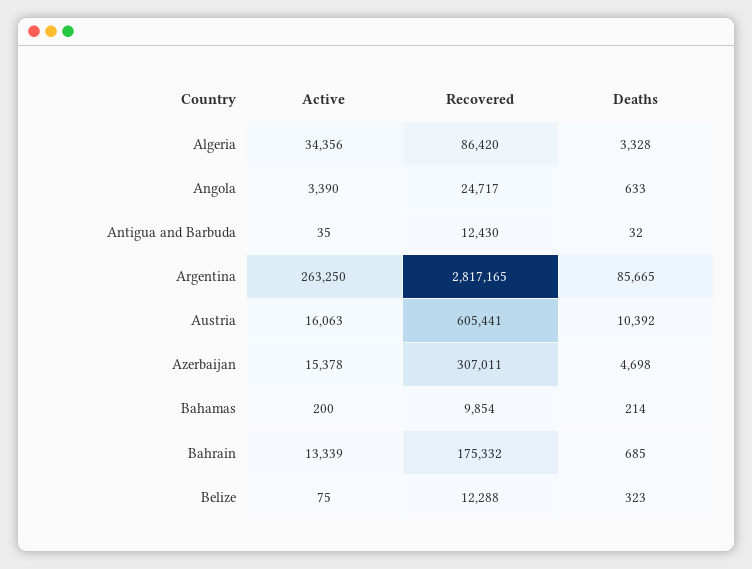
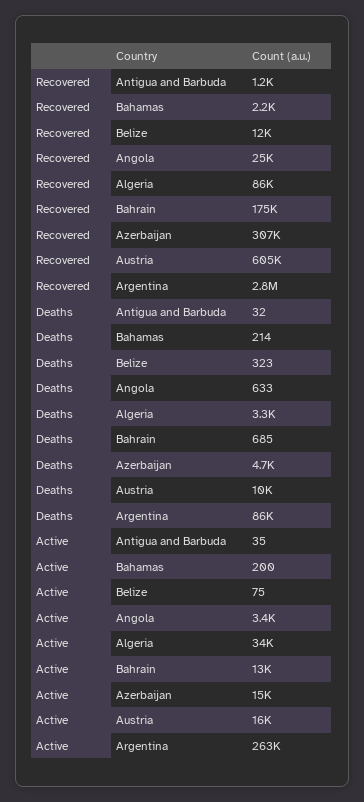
  {
    "Active": {
      "Algeria": 34356,
      "Angola": 3390,
      "Antigua and Barbuda": 35,
      "Argentina": 263250,
      "Austria": 16063,
      "Azerbaijan": 15378,
      "Bahamas": 200,
      "Bahrain": 13339,
      "Belize": 75
    },
    "Recovered": {
      "Algeria": 86420,
      "Angola": 24717,
-     "Antigua and Barbuda": 12430,
+     "Antigua and Barbuda": 1200,
      "Argentina": 2817165,
      "Austria": 605441,
      "Azerbaijan": 307011,
-     "Bahamas": 9854,
+     "Bahamas": 2200,
      "Bahrain": 175332,
      "Belize": 12288
    },
    "Deaths": {
      "Algeria": 3328,
      "Angola": 633,
      "Antigua and Barbuda": 32,
      "Argentina": 85665,
      "Austria": 10392,
      "Azerbaijan": 4698,
      "Bahamas": 214,
      "Bahrain": 685,
      "Belize": 323
    }
  }

